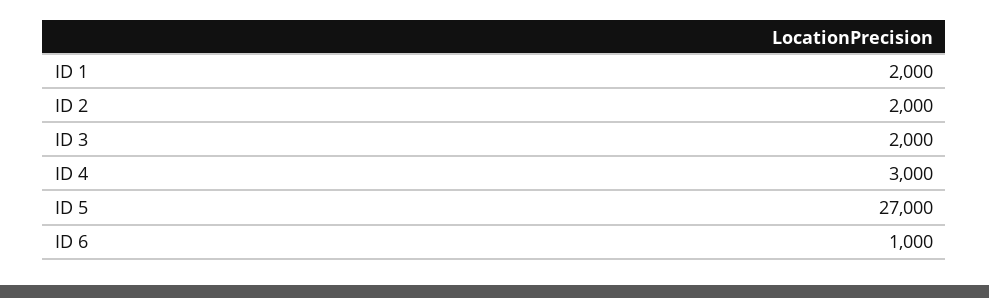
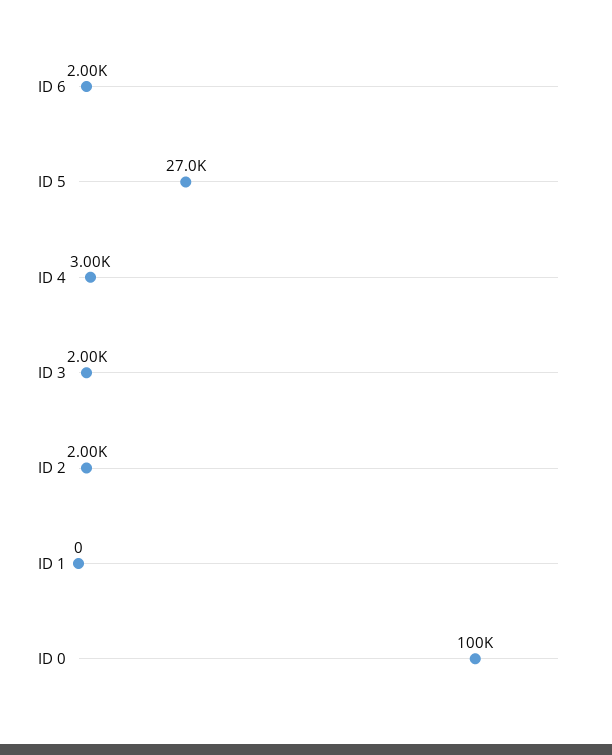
  {
-   "ID 1": 2000,
+   "ID 1": 0,
    "ID 2": 2000,
    "ID 3": 2000,
    "ID 4": 3000,
    "ID 5": 27000,
-   "ID 6": 1000
+   "ID 6": 2000,
+   "ID 0": 100000
  }

